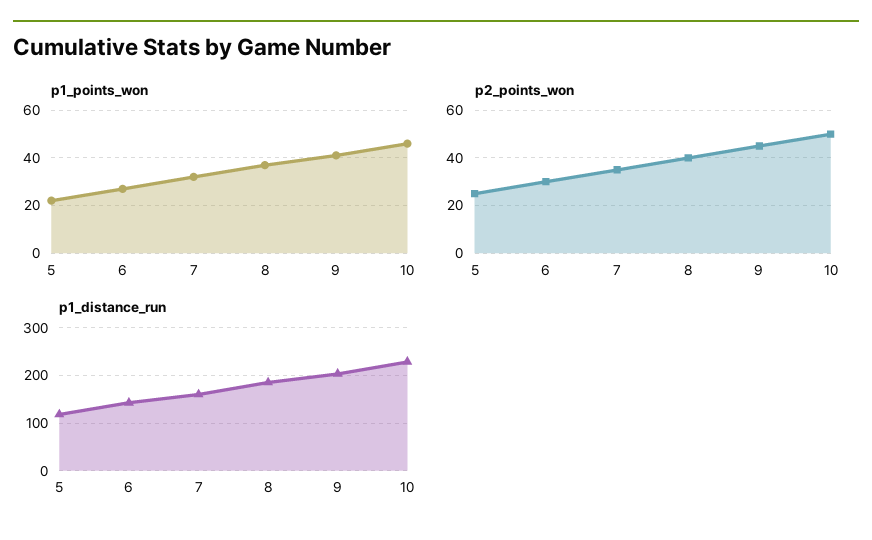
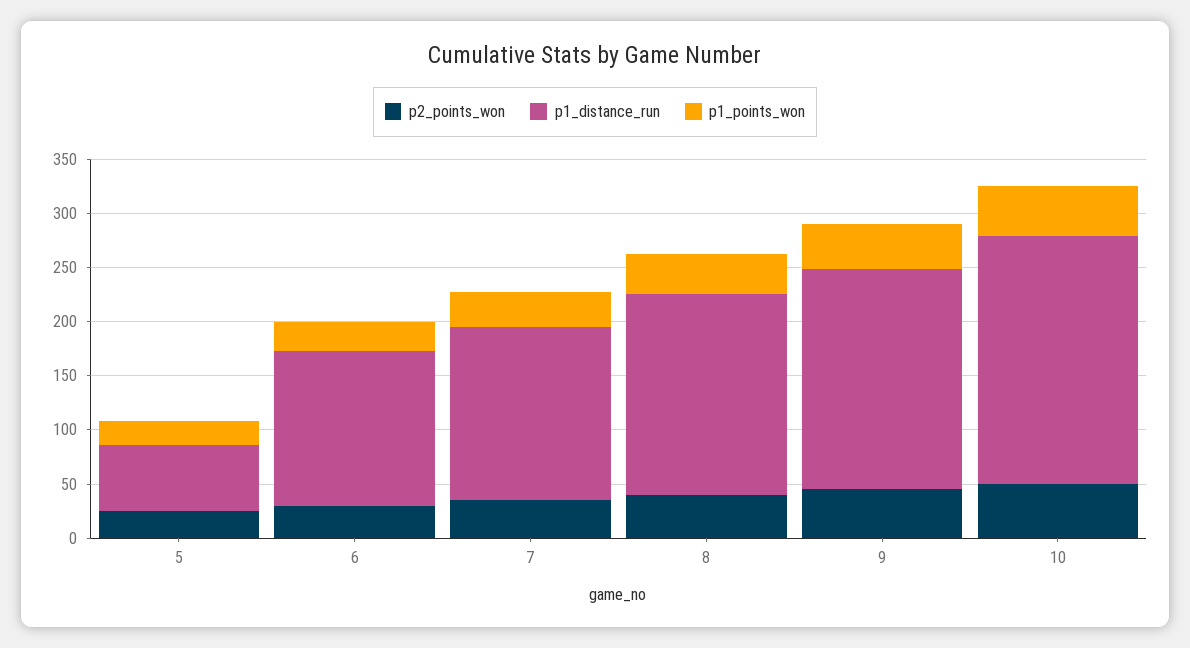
  {
    "p1_points_won": {
      "5": 20,
      "6": 25,
      "7": 30,
      "8": 35,
      "9": 40,
      "10": 45
    },
    "p2_points_won": {
      "5": 25,
      "6": 30,
      "7": 35,
      "8": 40,
      "9": 45,
      "10": 50
    },
    "p1_distance_run": {
-     "5": 120,
+     "5": 60,
      "6": 140,
      "7": 160,
      "8": 190,
      "9": 200,
      "10": 230
    }
  }

